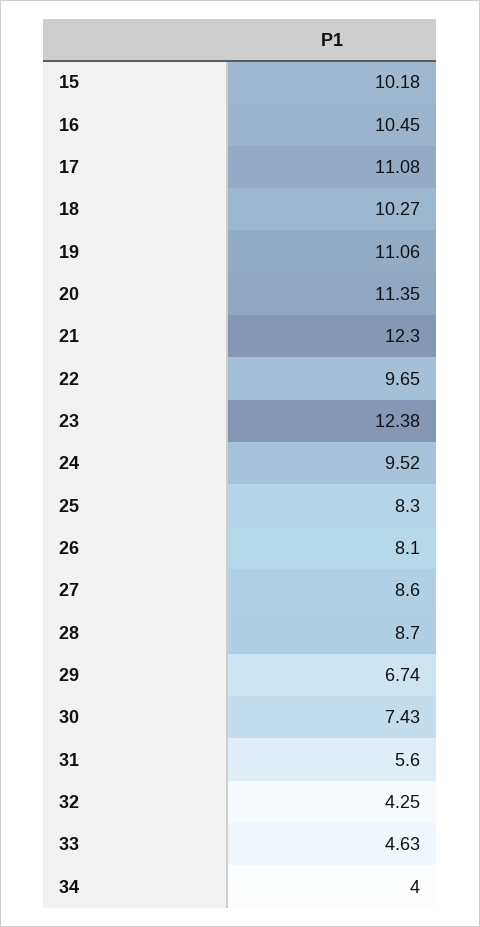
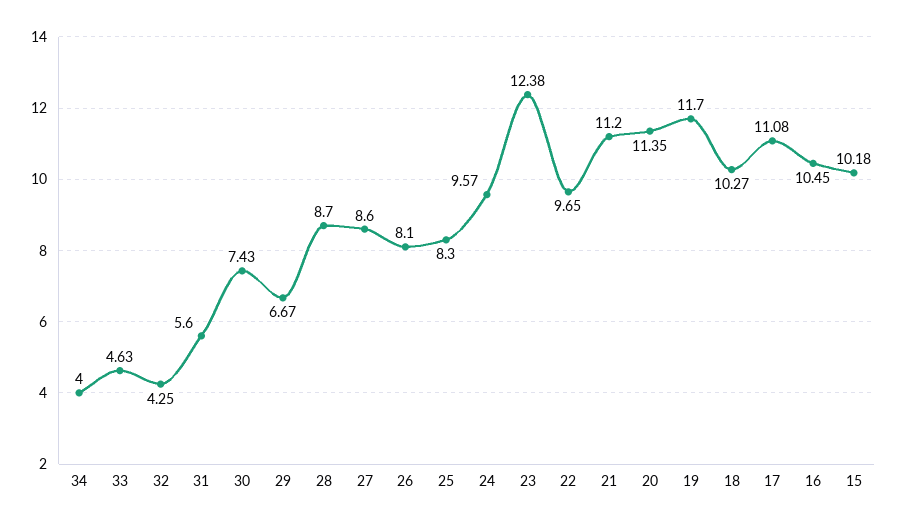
  {
    "15": 10.18,
    "16": 10.45,
    "17": 11.08,
    "18": 10.27,
-   "19": 11.06,
+   "19": 11.7,
    "20": 11.35,
-   "21": 12.3,
+   "21": 11.2,
    "22": 9.65,
    "23": 12.38,
-   "24": 9.52,
+   "24": 9.57,
    "25": 8.3,
    "26": 8.1,
    "27": 8.6,
    "28": 8.7,
-   "29": 6.74,
+   "29": 6.67,
    "30": 7.43,
    "31": 5.6,
    "32": 4.25,
    "33": 4.63,
    "34": 4
  }

